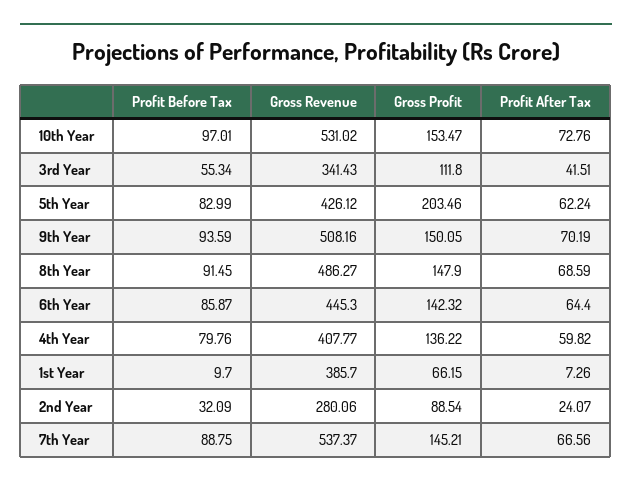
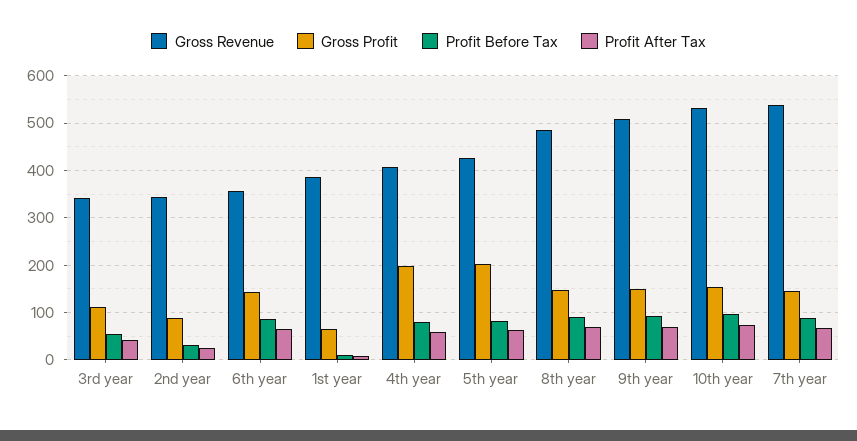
  {
    "Profit Before Tax": {
      "10th Year": 97.01,
      "3rd Year": 55.34,
      "5th Year": 82.99,
      "9th Year": 93.59,
      "8th Year": 91.45,
      "6th Year": 85.87,
      "4th Year": 79.76,
      "1st Year": 9.7,
      "2nd Year": 32.09,
      "7th Year": 88.75
    },
    "Gross Revenue": {
      "10th Year": 531.02,
      "3rd Year": 341.43,
      "5th Year": 426.12,
      "9th Year": 508.16,
      "8th Year": 486.27,
-     "6th Year": 445.3,
+     "6th Year": 360,
      "4th Year": 407.77,
      "1st Year": 385.7,
-     "2nd Year": 280.06,
+     "2nd Year": 340,
      "7th Year": 537.37
    },
    "Gross Profit": {
      "10th Year": 153.47,
      "3rd Year": 111.8,
      "5th Year": 203.46,
      "9th Year": 150.05,
      "8th Year": 147.9,
      "6th Year": 142.32,
-     "4th Year": 136.22,
+     "4th Year": 200,
      "1st Year": 66.15,
      "2nd Year": 88.54,
      "7th Year": 145.21
    },
    "Profit After Tax": {
      "10th Year": 72.76,
      "3rd Year": 41.51,
      "5th Year": 62.24,
      "9th Year": 70.19,
      "8th Year": 68.59,
      "6th Year": 64.4,
      "4th Year": 59.82,
      "1st Year": 7.26,
      "2nd Year": 24.07,
      "7th Year": 66.56
    }
  }

